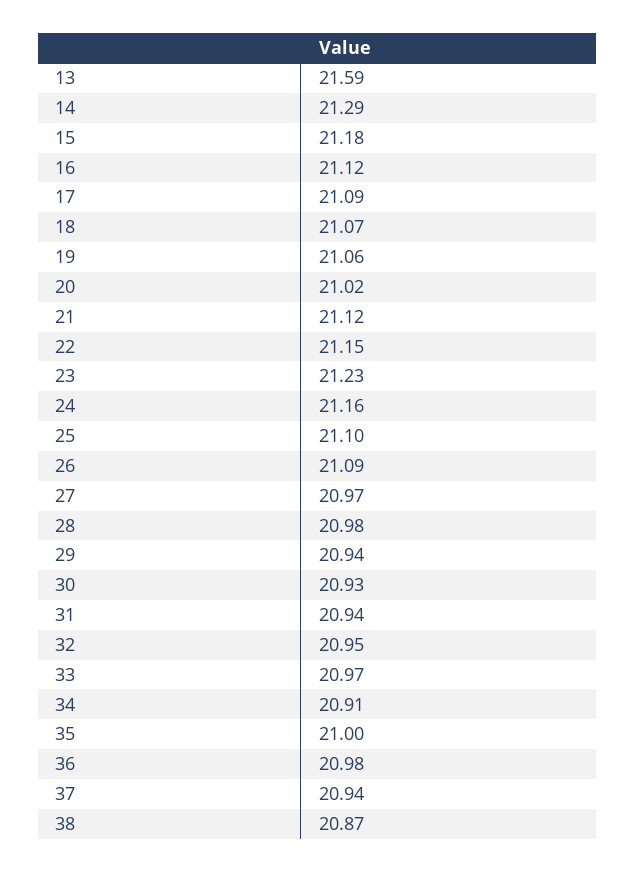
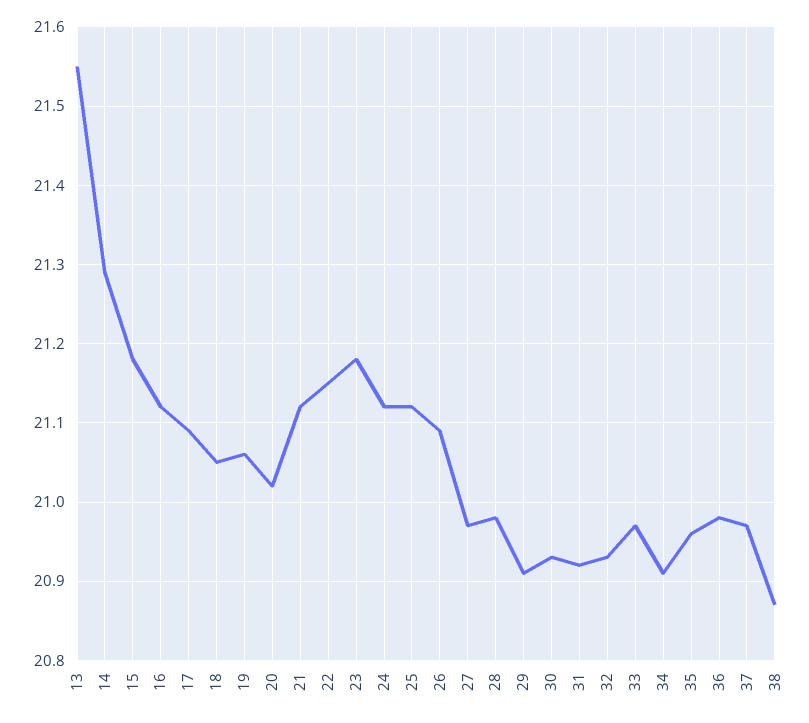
  {
-   "13": 21.59,
+   "13": 21.55,
    "14": 21.29,
    "15": 21.18,
    "16": 21.12,
    "17": 21.09,
-   "18": 21.07,
+   "18": 21.05,
    "19": 21.06,
    "20": 21.02,
    "21": 21.12,
    "22": 21.15,
-   "23": 21.23,
+   "23": 21.18,
-   "24": 21.16,
+   "24": 21.12,
-   "25": 21.1,
+   "25": 21.12,
    "26": 21.09,
    "27": 20.97,
    "28": 20.98,
-   "29": 20.94,
+   "29": 20.91,
    "30": 20.93,
-   "31": 20.94,
+   "31": 20.92,
-   "32": 20.95,
+   "32": 20.93,
    "33": 20.97,
    "34": 20.91,
-   "35": 21,
+   "35": 20.96,
    "36": 20.98,
-   "37": 20.94,
+   "37": 20.97,
    "38": 20.87
  }

